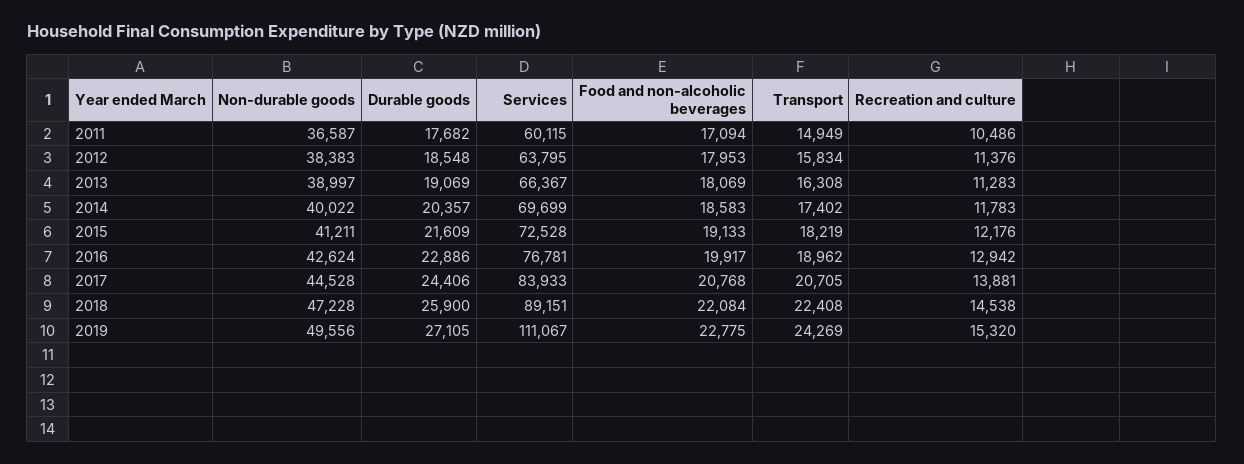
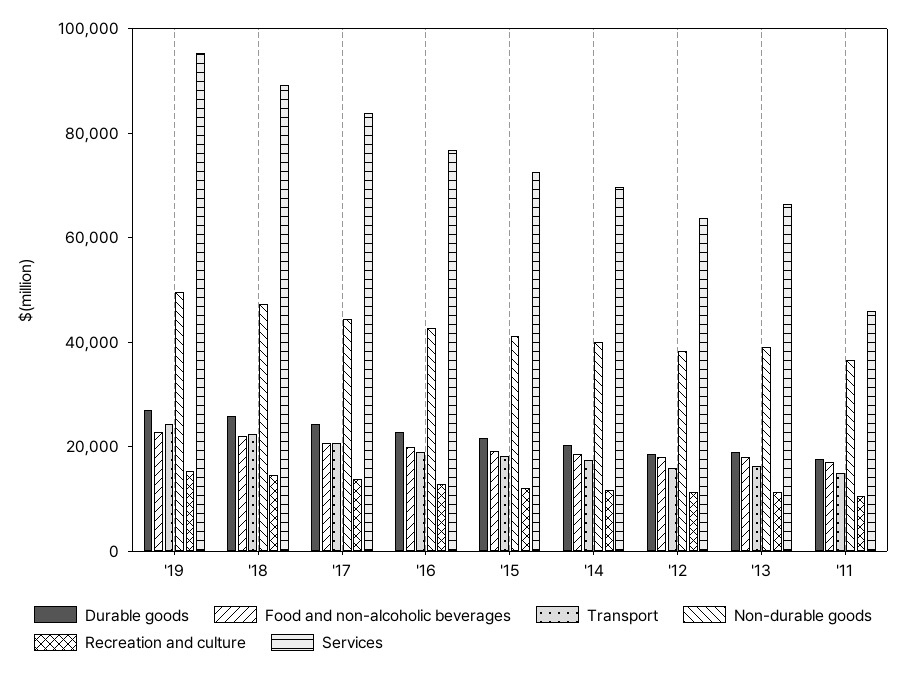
  {
    "Non-durable goods": {
      "2011": 36587,
      "2012": 38383,
      "2013": 38997,
      "2014": 40022,
      "2015": 41211,
      "2016": 42624,
      "2017": 44528,
      "2018": 47228,
      "2019": 49556
    },
    "Durable goods": {
      "2011": 17682,
      "2012": 18548,
      "2013": 19069,
      "2014": 20357,
      "2015": 21609,
      "2016": 22886,
      "2017": 24406,
      "2018": 25900,
      "2019": 27105
    },
    "Services": {
-     "2011": 60115,
+     "2011": 45000,
      "2012": 63795,
      "2013": 66367,
      "2014": 69699,
      "2015": 72528,
      "2016": 76781,
      "2017": 83933,
      "2018": 89151,
-     "2019": 111067
+     "2019": 95000
    },
    "Food and non-alcoholic beverages": {
      "2011": 17094,
      "2012": 17953,
      "2013": 18069,
      "2014": 18583,
      "2015": 19133,
      "2016": 19917,
      "2017": 20768,
      "2018": 22084,
      "2019": 22775
    },
    "Transport": {
      "2011": 14949,
      "2012": 15834,
      "2013": 16308,
      "2014": 17402,
      "2015": 18219,
      "2016": 18962,
      "2017": 20705,
      "2018": 22408,
      "2019": 24269
    },
    "Recreation and culture": {
      "2011": 10486,
      "2012": 11376,
      "2013": 11283,
      "2014": 11783,
      "2015": 12176,
      "2016": 12942,
      "2017": 13881,
      "2018": 14538,
      "2019": 15320
    }
  }

